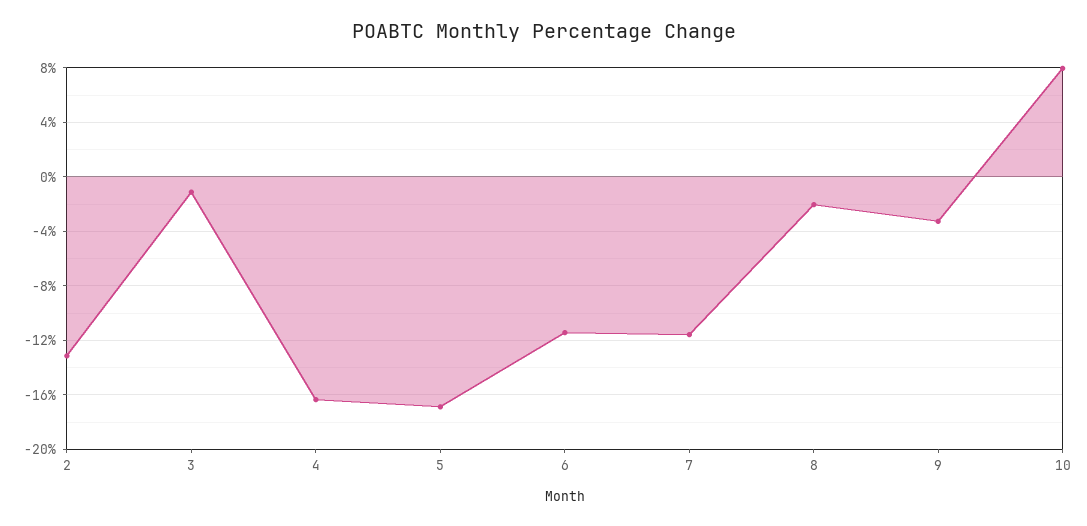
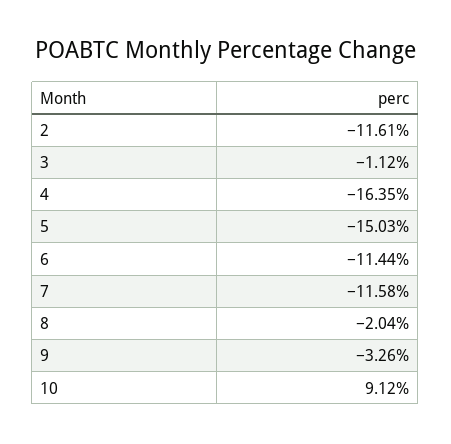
  {
-   "2": -13,
+   "2": -11.61,
    "3": -1.12,
    "4": -16.35,
-   "5": -17,
+   "5": -15.03,
    "6": -11.44,
    "7": -11.58,
    "8": -2.04,
    "9": -3.26,
-   "10": 8
+   "10": 9.12
  }

